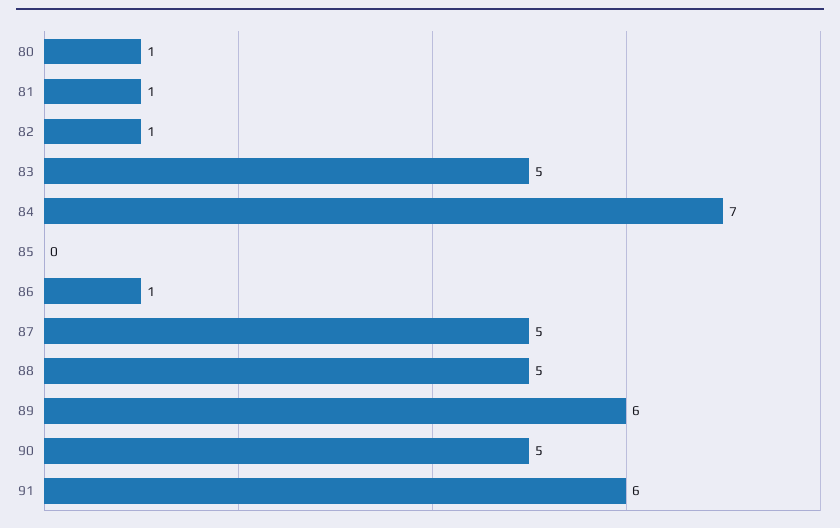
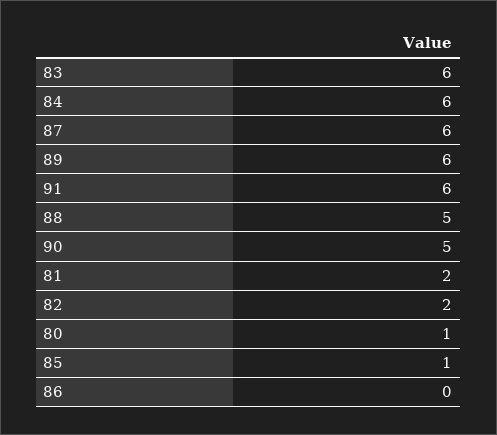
  {
    "80": 1,
-   "81": 1,
+   "81": 2,
-   "82": 1,
+   "82": 2,
-   "83": 5,
+   "83": 6,
-   "84": 7,
+   "84": 6,
-   "85": 0,
+   "85": 1,
-   "86": 1,
+   "86": 0,
-   "87": 5,
+   "87": 6,
    "88": 5,
    "89": 6,
    "90": 5,
    "91": 6
  }

